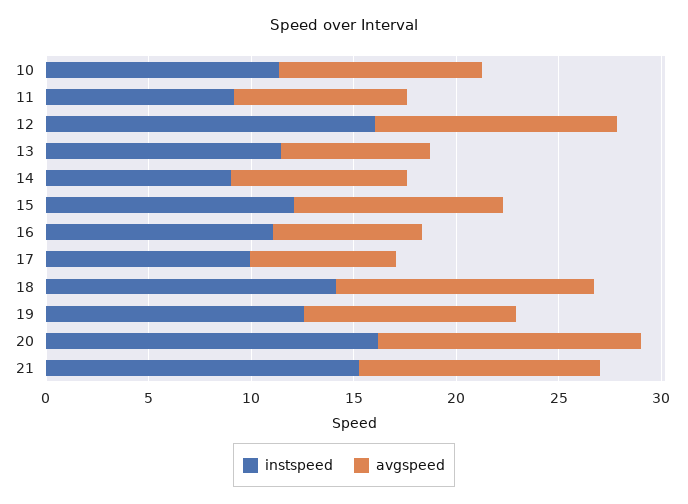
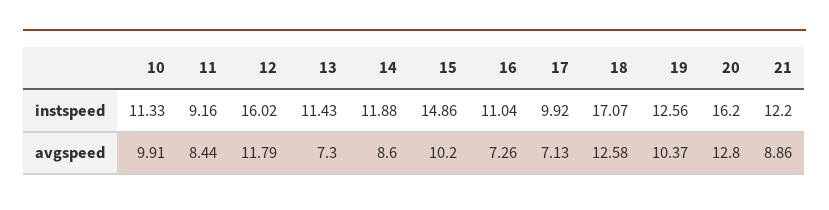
  {
    "instspeed": {
      "10": 11.33,
      "11": 9.16,
      "12": 16.02,
      "13": 11.43,
-     "14": 9,
+     "14": 11.88,
-     "15": 12,
+     "15": 14.86,
      "16": 11.04,
      "17": 9.92,
-     "18": 14,
+     "18": 17.07,
      "19": 12.56,
      "20": 16.2,
-     "21": 15
+     "21": 12.2
    },
    "avgspeed": {
      "10": 9.91,
      "11": 8.44,
      "12": 11.79,
      "13": 7.3,
      "14": 8.6,
      "15": 10.2,
      "16": 7.26,
      "17": 7.13,
      "18": 12.58,
      "19": 10.37,
      "20": 12.8,
-     "21": 12
+     "21": 8.86
    }
  }

